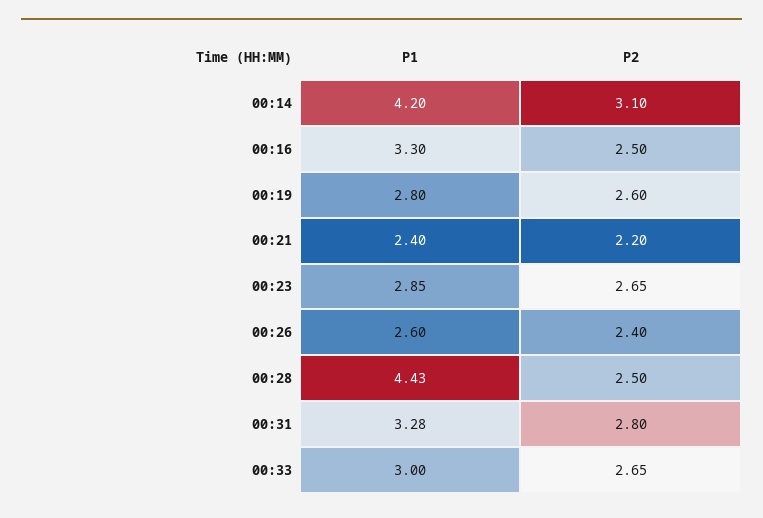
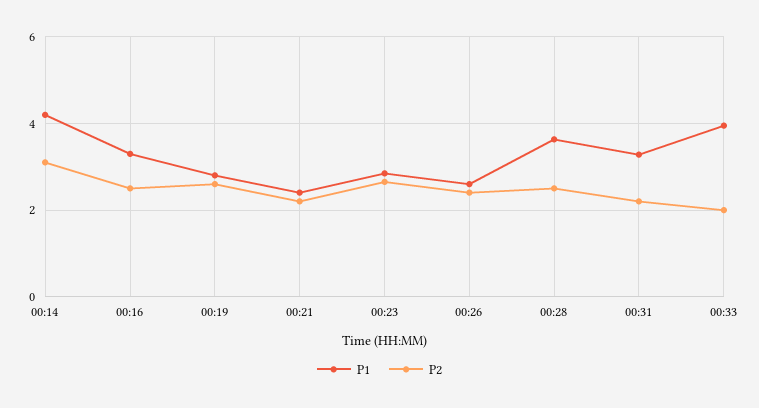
  {
    "P1": {
      "00:14": 4.2,
      "00:16": 3.3,
      "00:19": 2.8,
      "00:21": 2.4,
      "00:23": 2.85,
      "00:26": 2.6,
-     "00:28": 4.43,
+     "00:28": 3.6,
      "00:31": 3.28,
-     "00:33": 3
+     "00:33": 4
    },
    "P2": {
      "00:14": 3.1,
      "00:16": 2.5,
      "00:19": 2.6,
      "00:21": 2.2,
      "00:23": 2.65,
      "00:26": 2.4,
      "00:28": 2.5,
-     "00:31": 2.8,
+     "00:31": 2.2,
-     "00:33": 2.65
+     "00:33": 2
    }
  }

